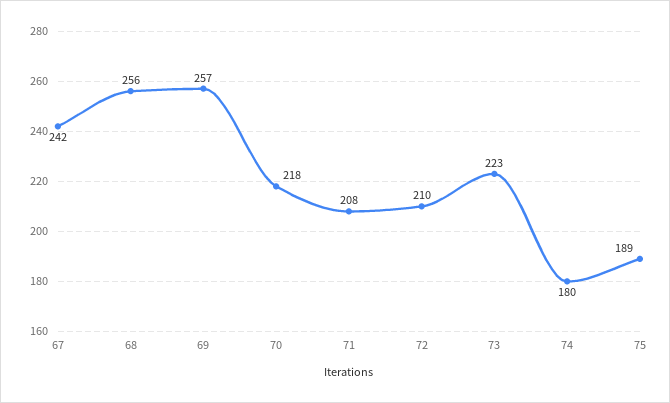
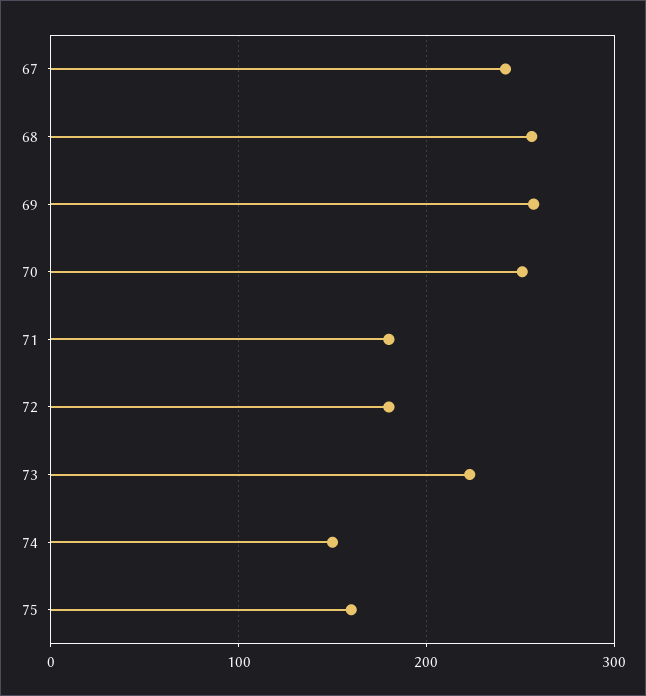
  {
    "67": 242,
    "68": 256,
    "69": 257,
-   "70": 218,
+   "70": 250,
-   "71": 208,
+   "71": 180,
-   "72": 210,
+   "72": 180,
    "73": 223,
-   "74": 180,
+   "74": 150,
-   "75": 189
+   "75": 160
  }

